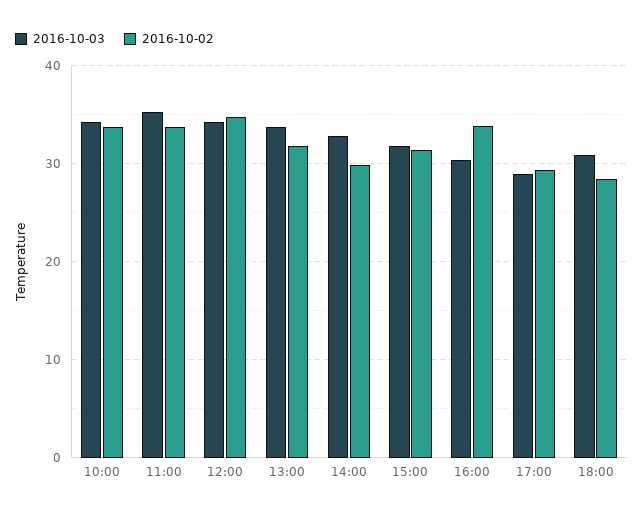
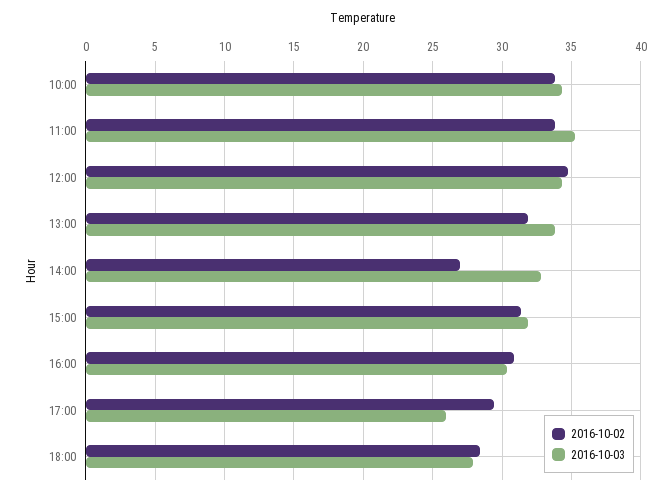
  {
    "2016-10-03": {
      "10:00": 34.5,
      "11:00": 35.5,
      "12:00": 34.5,
      "13:00": 34,
      "14:00": 33,
      "15:00": 32,
      "16:00": 30.5,
-     "17:00": 29,
+     "17:00": 26,
-     "18:00": 31
+     "18:00": 28
    },
    "2016-10-02": {
      "10:00": 34,
      "11:00": 34,
      "12:00": 35,
      "13:00": 32,
-     "14:00": 30,
+     "14:00": 27,
      "15:00": 31.5,
-     "16:00": 34,
+     "16:00": 31,
      "17:00": 29.5,
      "18:00": 28.5
    }
  }

